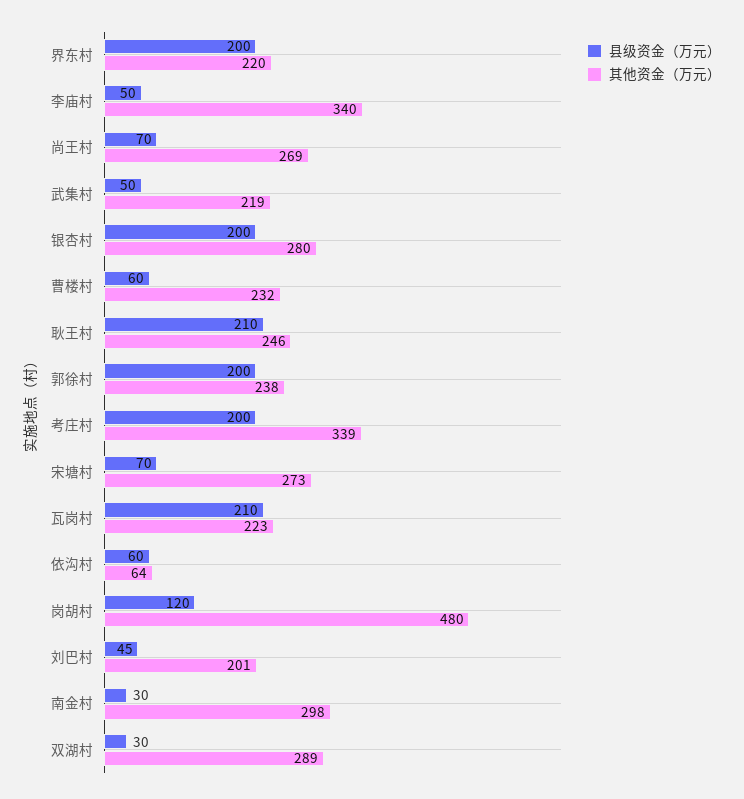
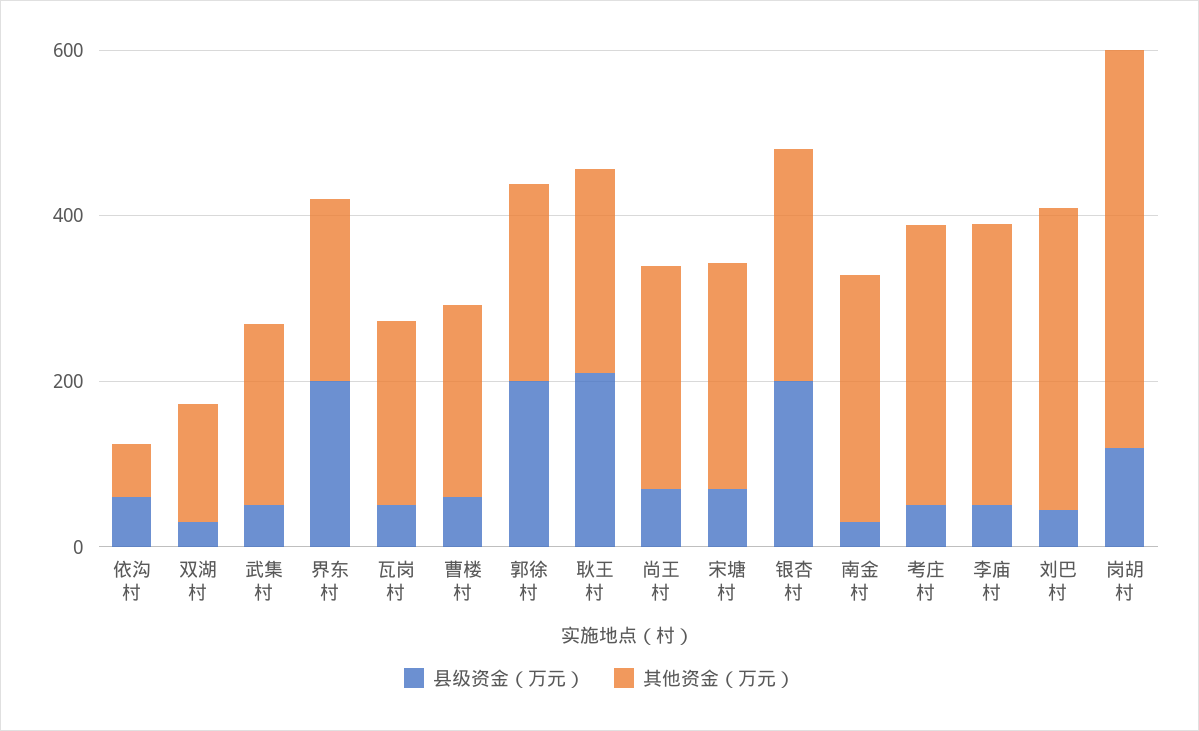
  {
    "县级资金（万元）": {
      "界东村": 200,
      "李庙村": 50,
      "尚王村": 70,
      "武集村": 50,
      "银杏村": 200,
      "曹楼村": 60,
      "耿王村": 210,
      "郭徐村": 200,
-     "考庄村": 200,
+     "考庄村": 50,
      "宋塘村": 70,
-     "瓦岗村": 210,
+     "瓦岗村": 50,
      "依沟村": 60,
      "岗胡村": 120,
      "刘巴村": 45,
      "南金村": 30,
      "双湖村": 30
    },
    "其他资金（万元）": {
      "界东村": 220,
      "李庙村": 340,
      "尚王村": 269,
      "武集村": 219,
      "银杏村": 280,
      "曹楼村": 232,
      "耿王村": 246,
      "郭徐村": 238,
      "考庄村": 339,
      "宋塘村": 273,
      "瓦岗村": 223,
      "依沟村": 64,
      "岗胡村": 480,
-     "刘巴村": 201,
+     "刘巴村": 350,
      "南金村": 298,
-     "双湖村": 289
+     "双湖村": 150
    }
  }

